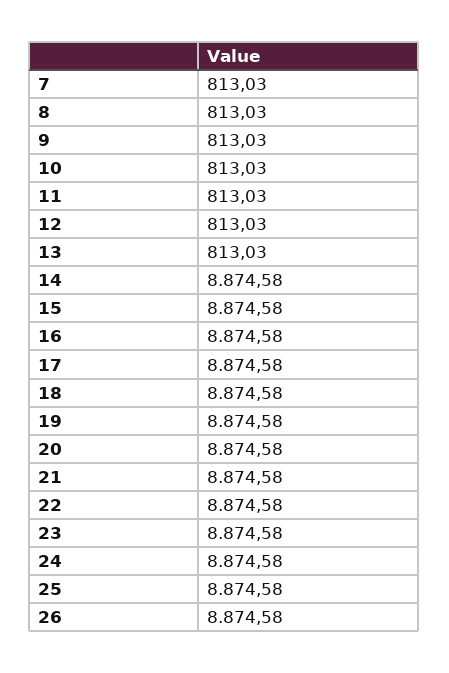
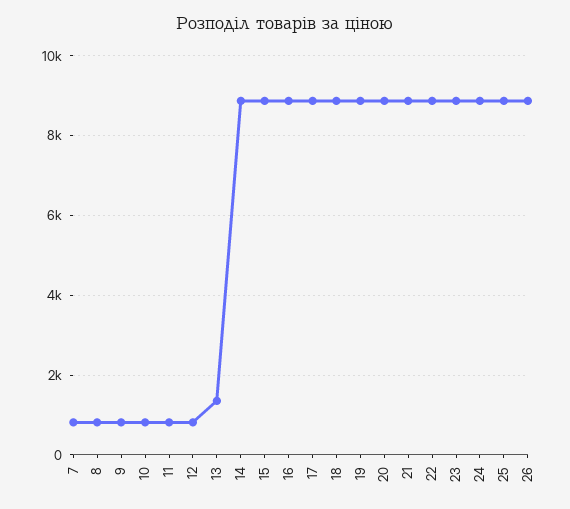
  {
    "7": 813.03,
    "8": 813.03,
    "9": 813.03,
    "10": 813.03,
    "11": 813.03,
    "12": 813.03,
-   "13": 813.03,
+   "13": 1400,
    "14": 8874.58,
    "15": 8874.58,
    "16": 8874.58,
    "17": 8874.58,
    "18": 8874.58,
    "19": 8874.58,
    "20": 8874.58,
    "21": 8874.58,
    "22": 8874.58,
    "23": 8874.58,
    "24": 8874.58,
    "25": 8874.58,
    "26": 8874.58
  }

